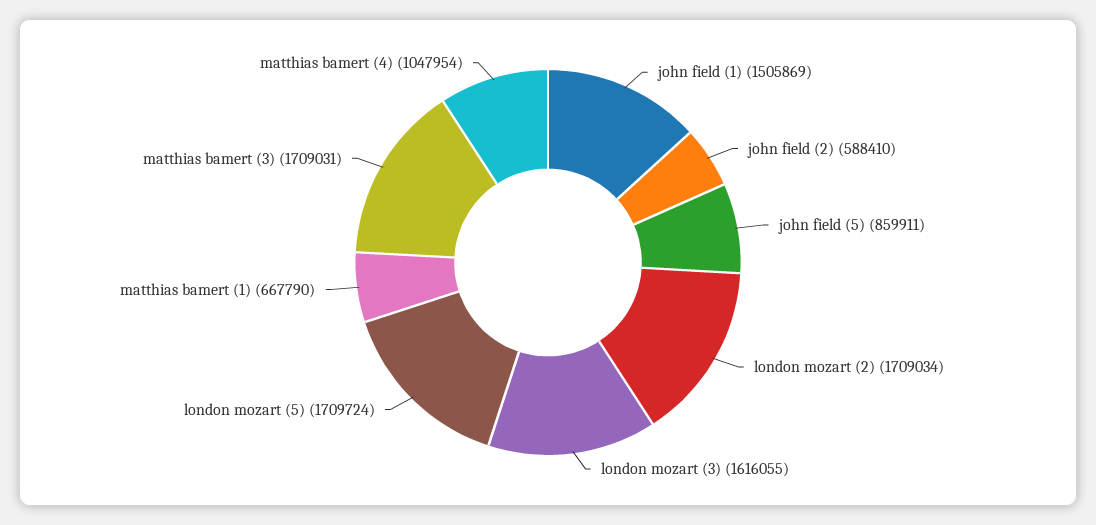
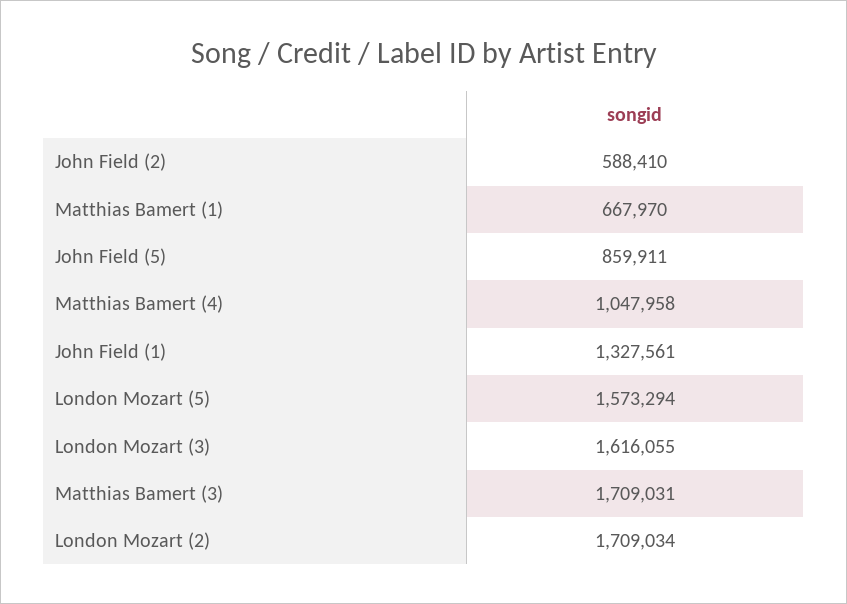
  {
-   "john field (1)": 1505869,
+   "john field (1)": 1327561,
    "john field (2)": 588410,
    "john field (5)": 859911,
    "london mozart (2)": 1709034,
    "london mozart (3)": 1616055,
-   "london mozart (5)": 1709724,
+   "london mozart (5)": 1573294,
-   "matthias bamert (1)": 667790,
+   "matthias bamert (1)": 667970,
    "matthias bamert (3)": 1709031,
-   "matthias bamert (4)": 1047954
+   "matthias bamert (4)": 1047958
  }

